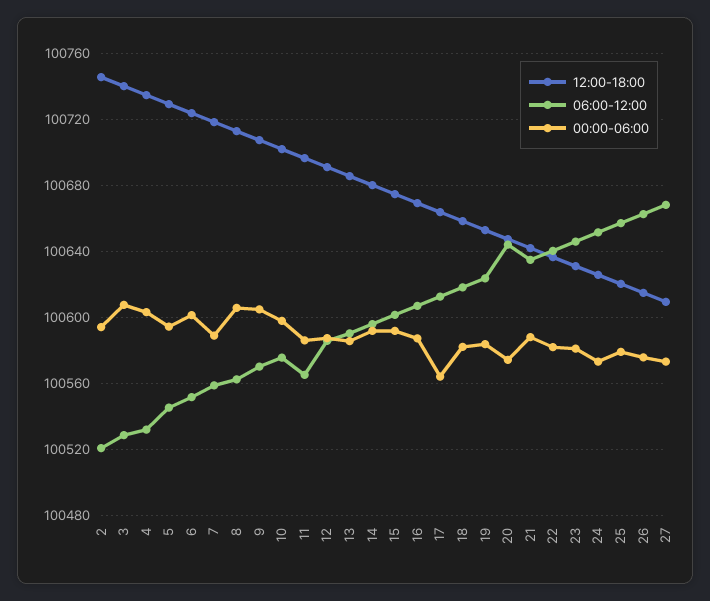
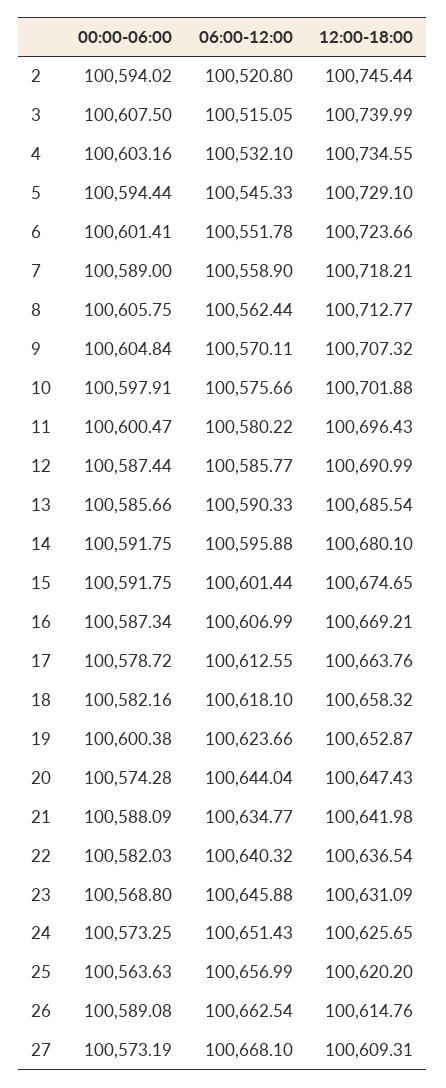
  {
    "12:00-18:00": {
      "2": 100745.44,
      "3": 100739.99,
      "4": 100734.55,
      "5": 100729.1,
      "6": 100723.66,
      "7": 100718.21,
      "8": 100712.77,
      "9": 100707.32,
      "10": 100701.88,
      "11": 100696.43,
      "12": 100690.99,
      "13": 100685.54,
      "14": 100680.1,
      "15": 100674.65,
      "16": 100669.21,
      "17": 100663.76,
      "18": 100658.32,
      "19": 100652.87,
      "20": 100647.43,
      "21": 100641.98,
      "22": 100636.54,
      "23": 100631.09,
      "24": 100625.65,
      "25": 100620.2,
      "26": 100614.76,
      "27": 100609.31
    },
    "06:00-12:00": {
      "2": 100520.8,
-     "3": 100530,
+     "3": 100515.05,
      "4": 100532.1,
      "5": 100545.33,
      "6": 100551.78,
      "7": 100558.9,
      "8": 100562.44,
      "9": 100570.11,
      "10": 100575.66,
-     "11": 100565,
+     "11": 100580.22,
      "12": 100585.77,
      "13": 100590.33,
      "14": 100595.88,
      "15": 100601.44,
      "16": 100606.99,
      "17": 100612.55,
      "18": 100618.1,
      "19": 100623.66,
      "20": 100644.04,
      "21": 100634.77,
      "22": 100640.32,
      "23": 100645.88,
      "24": 100651.43,
      "25": 100656.99,
      "26": 100662.54,
      "27": 100668.1
    },
    "00:00-06:00": {
      "2": 100594.02,
      "3": 100607.5,
      "4": 100603.16,
      "5": 100594.44,
      "6": 100601.41,
      "7": 100589,
      "8": 100605.75,
      "9": 100604.84,
      "10": 100597.91,
-     "11": 100585,
+     "11": 100600.47,
      "12": 100587.44,
      "13": 100585.66,
      "14": 100591.75,
      "15": 100591.75,
      "16": 100587.34,
-     "17": 100565,
+     "17": 100578.72,
      "18": 100582.16,
-     "19": 100585,
+     "19": 100600.38,
      "20": 100574.28,
      "21": 100588.09,
      "22": 100582.03,
-     "23": 100580,
+     "23": 100568.8,
      "24": 100573.25,
-     "25": 100580,
+     "25": 100563.63,
-     "26": 100575,
+     "26": 100589.08,
      "27": 100573.19
    }
  }

